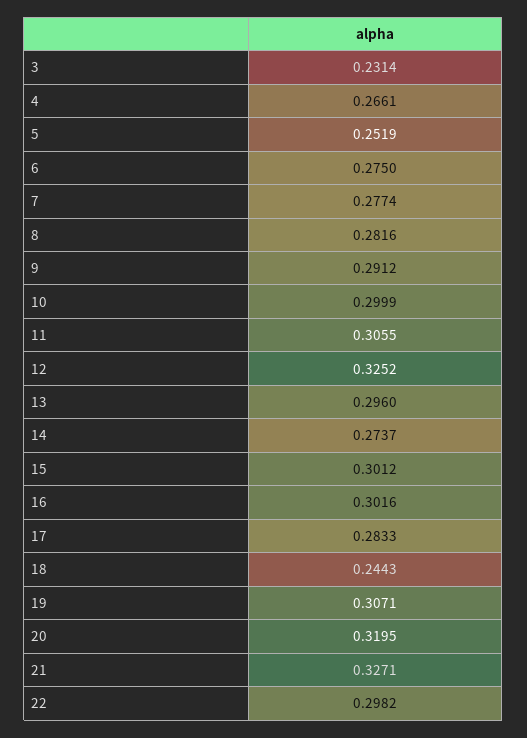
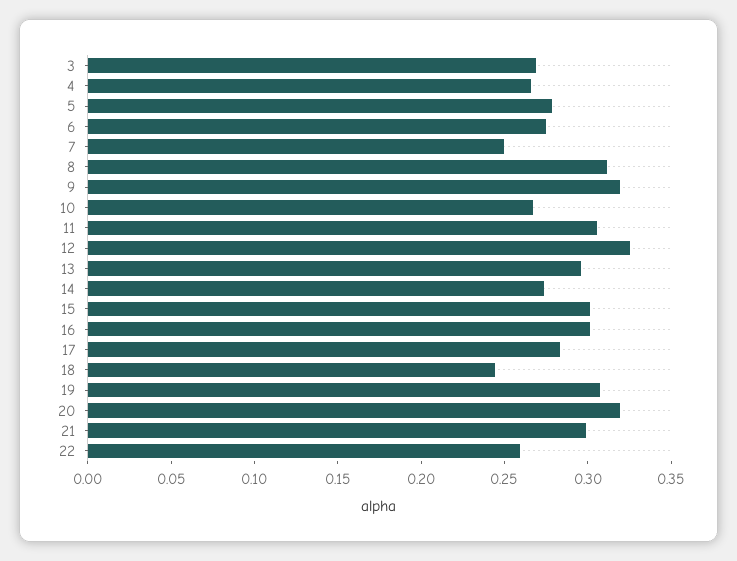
  {
-   "3": 0.2314,
+   "3": 0.27,
    "4": 0.2661,
-   "5": 0.2519,
+   "5": 0.28,
    "6": 0.275,
-   "7": 0.2774,
+   "7": 0.25,
-   "8": 0.2816,
+   "8": 0.31,
-   "9": 0.2912,
+   "9": 0.32,
-   "10": 0.2999,
+   "10": 0.27,
    "11": 0.3055,
    "12": 0.3252,
    "13": 0.296,
    "14": 0.2737,
    "15": 0.3012,
    "16": 0.3016,
    "17": 0.2833,
    "18": 0.2443,
    "19": 0.3071,
    "20": 0.3195,
-   "21": 0.3271,
+   "21": 0.3,
-   "22": 0.2982
+   "22": 0.26
  }

